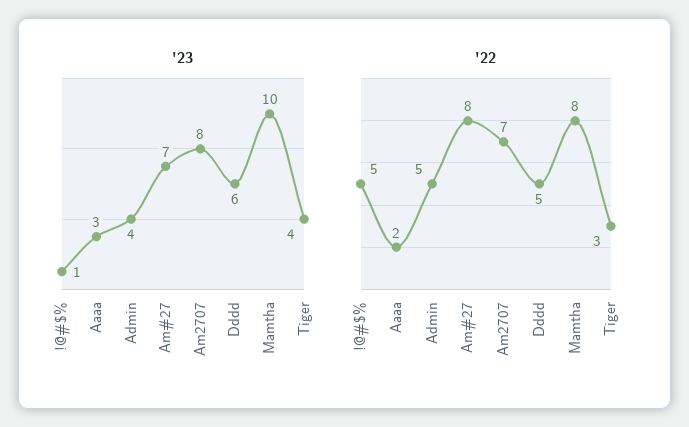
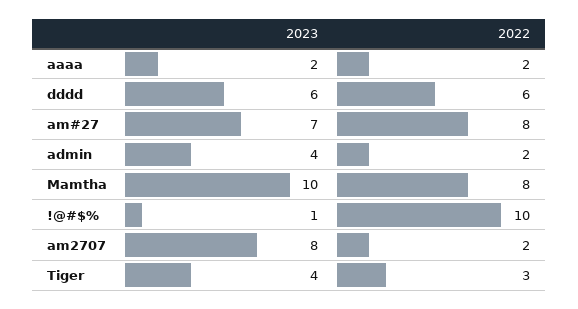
  {
    "'23": {
      "!@#$%": 1,
-     "Aaaa": 3,
+     "Aaaa": 2,
      "Admin": 4,
      "Am#27": 7,
      "Am2707": 8,
      "Dddd": 6,
      "Mamtha": 10,
      "Tiger": 4
    },
    "'22": {
-     "!@#$%": 5,
+     "!@#$%": 10,
      "Aaaa": 2,
-     "Admin": 5,
+     "Admin": 2,
      "Am#27": 8,
-     "Am2707": 7,
+     "Am2707": 2,
-     "Dddd": 5,
+     "Dddd": 6,
      "Mamtha": 8,
      "Tiger": 3
    }
  }

